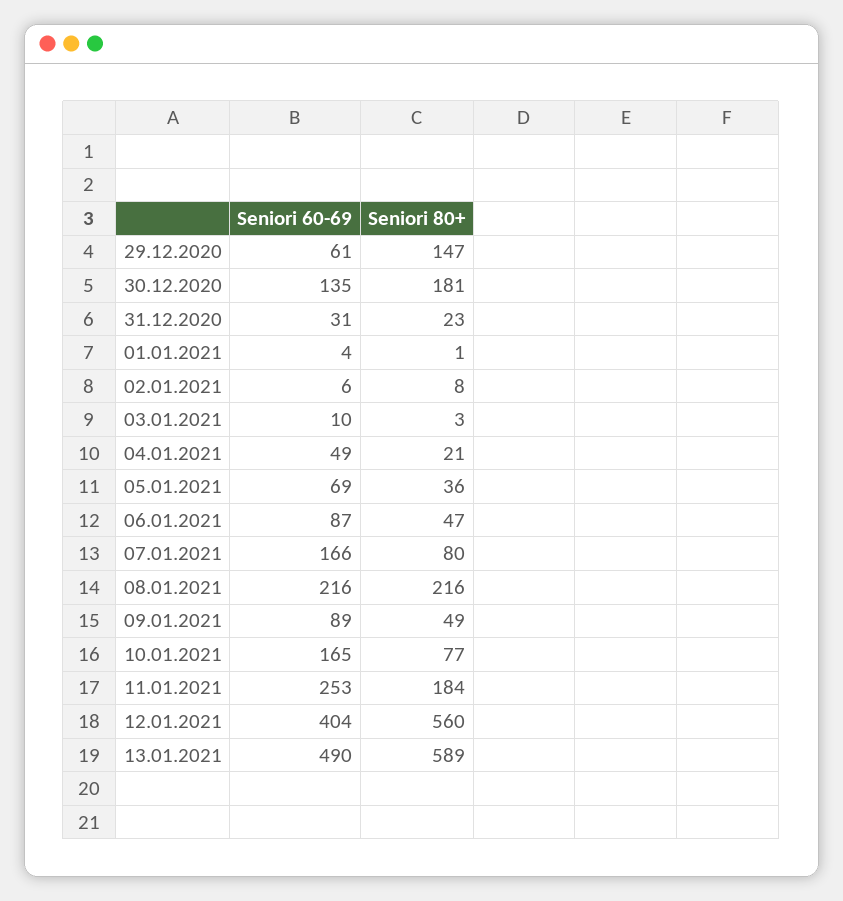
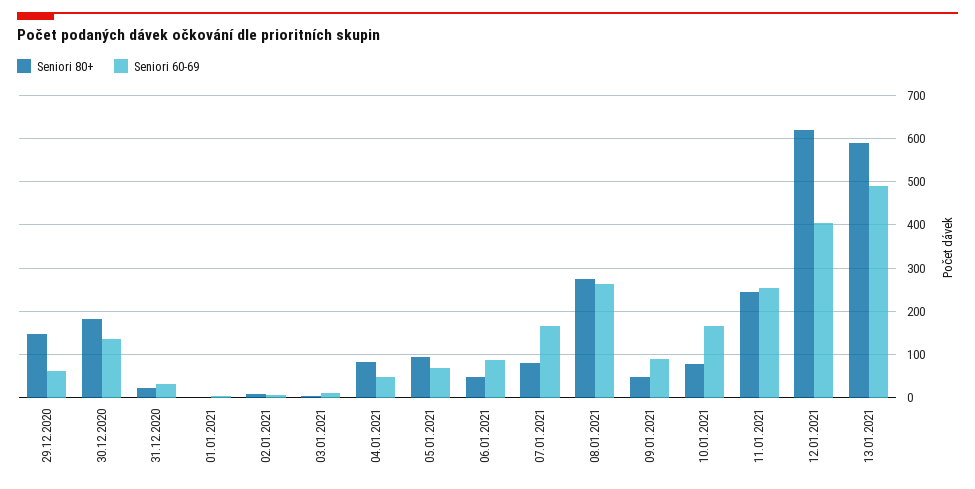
  {
    "Seniori 60-69": {
      "29.12.2020": 61,
      "30.12.2020": 135,
      "31.12.2020": 31,
      "01.01.2021": 4,
      "02.01.2021": 6,
      "03.01.2021": 10,
      "04.01.2021": 49,
      "05.01.2021": 69,
      "06.01.2021": 87,
      "07.01.2021": 166,
-     "08.01.2021": 216,
+     "08.01.2021": 260,
      "09.01.2021": 89,
      "10.01.2021": 165,
      "11.01.2021": 253,
      "12.01.2021": 404,
      "13.01.2021": 490
    },
    "Seniori 80+": {
      "29.12.2020": 147,
      "30.12.2020": 181,
      "31.12.2020": 23,
      "01.01.2021": 1,
      "02.01.2021": 8,
      "03.01.2021": 3,
-     "04.01.2021": 21,
+     "04.01.2021": 80,
-     "05.01.2021": 36,
+     "05.01.2021": 100,
      "06.01.2021": 47,
      "07.01.2021": 80,
-     "08.01.2021": 216,
+     "08.01.2021": 280,
      "09.01.2021": 49,
      "10.01.2021": 77,
-     "11.01.2021": 184,
+     "11.01.2021": 240,
-     "12.01.2021": 560,
+     "12.01.2021": 620,
      "13.01.2021": 589
    }
  }

